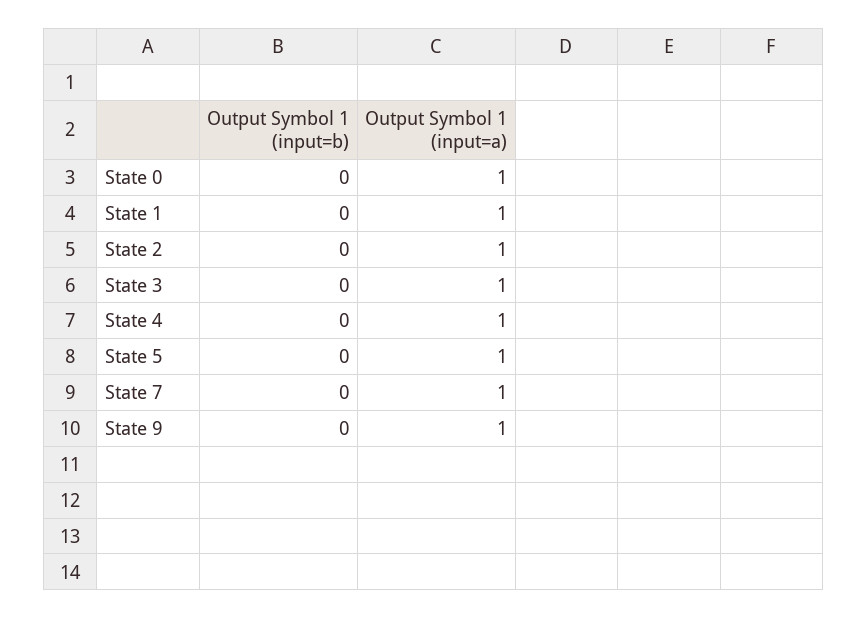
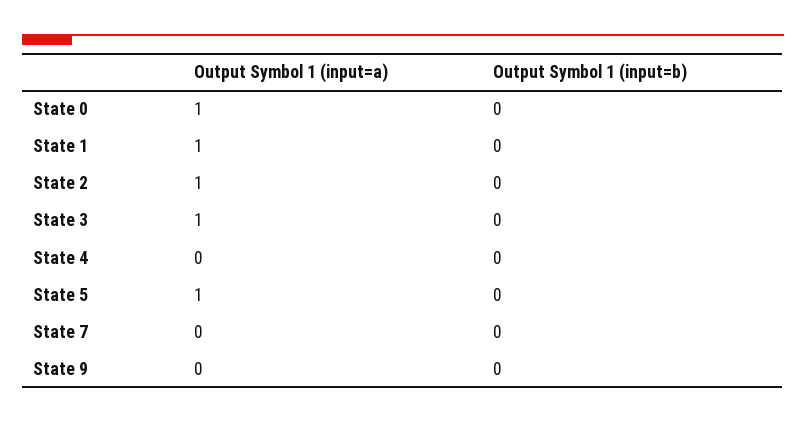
  {
    "Output Symbol 1 (input=b)": {
      "State 0": 0,
      "State 1": 0,
      "State 2": 0,
      "State 3": 0,
      "State 4": 0,
      "State 5": 0,
      "State 7": 0,
      "State 9": 0
    },
    "Output Symbol 1 (input=a)": {
      "State 0": 1,
      "State 1": 1,
      "State 2": 1,
      "State 3": 1,
-     "State 4": 1,
+     "State 4": 0,
      "State 5": 1,
-     "State 7": 1,
+     "State 7": 0,
-     "State 9": 1
+     "State 9": 0
    }
  }

